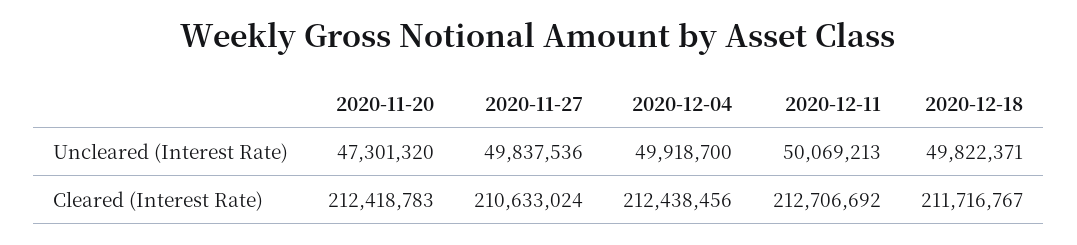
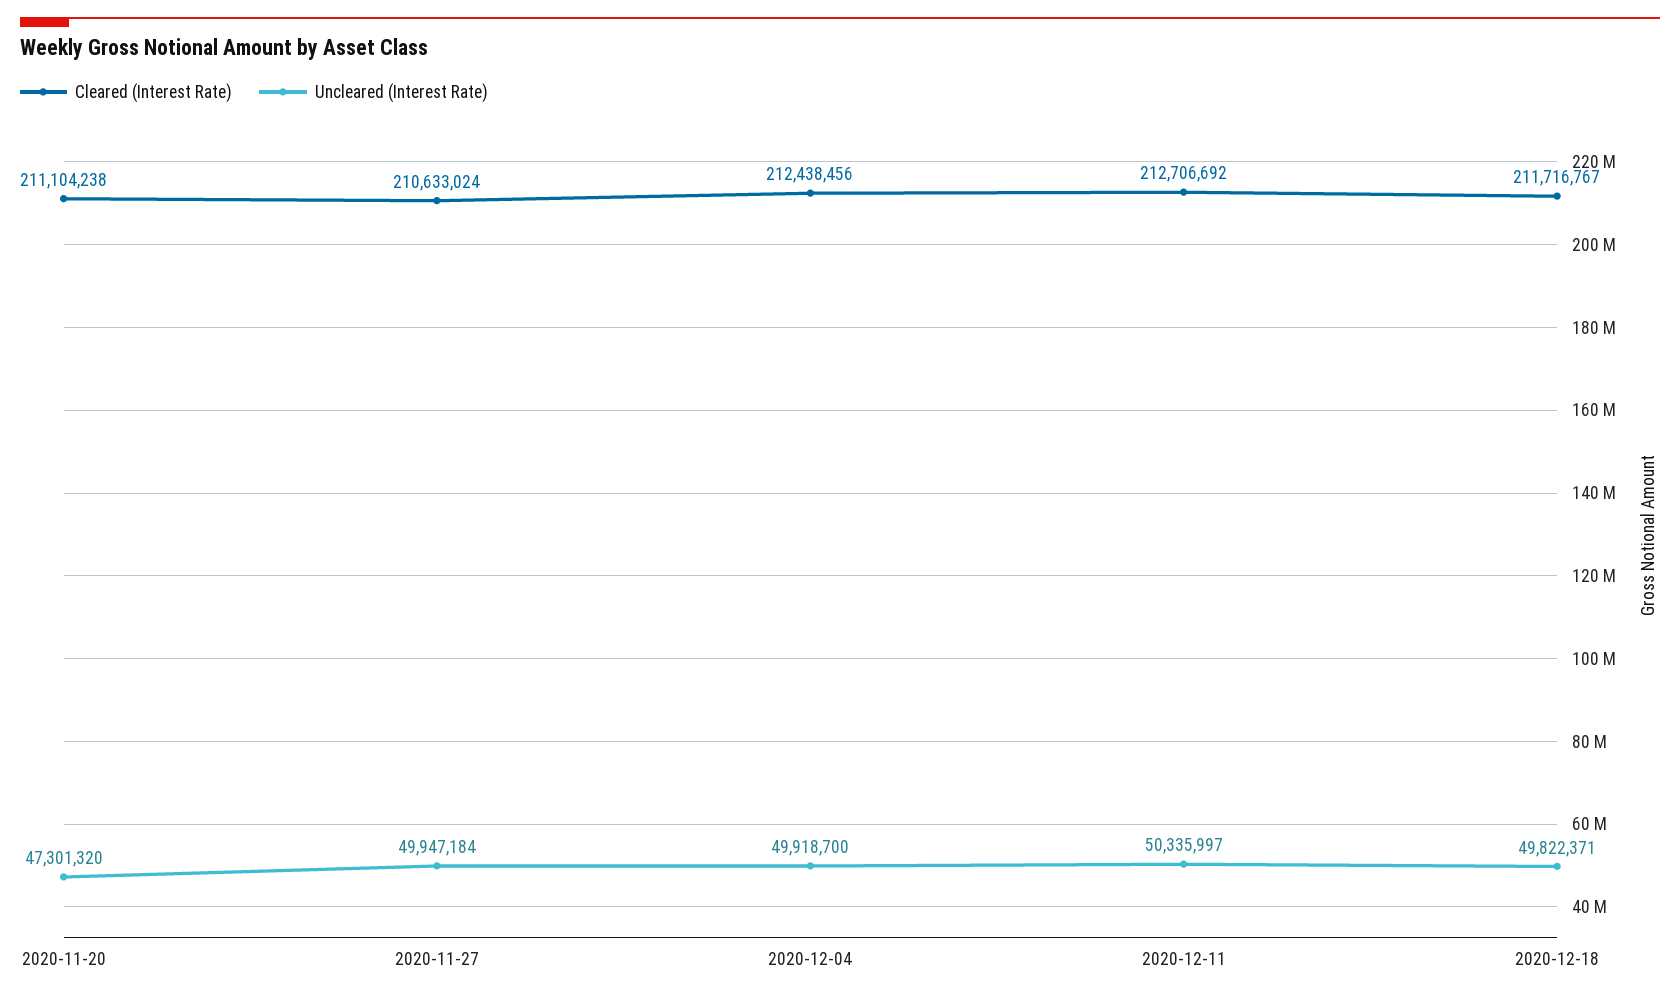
  {
    "Uncleared (Interest Rate)": {
      "2020-11-20": 47301320,
-     "2020-11-27": 49837536,
+     "2020-11-27": 49947184,
      "2020-12-04": 49918700,
-     "2020-12-11": 50069213,
+     "2020-12-11": 50335997,
      "2020-12-18": 49822371
    },
    "Cleared (Interest Rate)": {
-     "2020-11-20": 212418783,
+     "2020-11-20": 211104238,
      "2020-11-27": 210633024,
      "2020-12-04": 212438456,
      "2020-12-11": 212706692,
      "2020-12-18": 211716767
    }
  }

